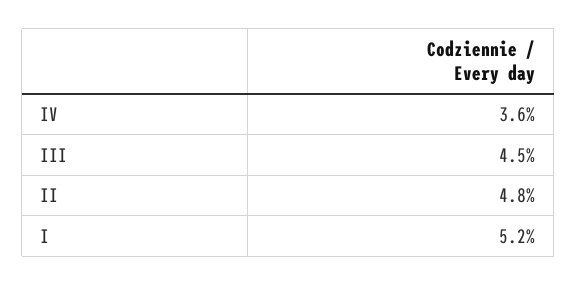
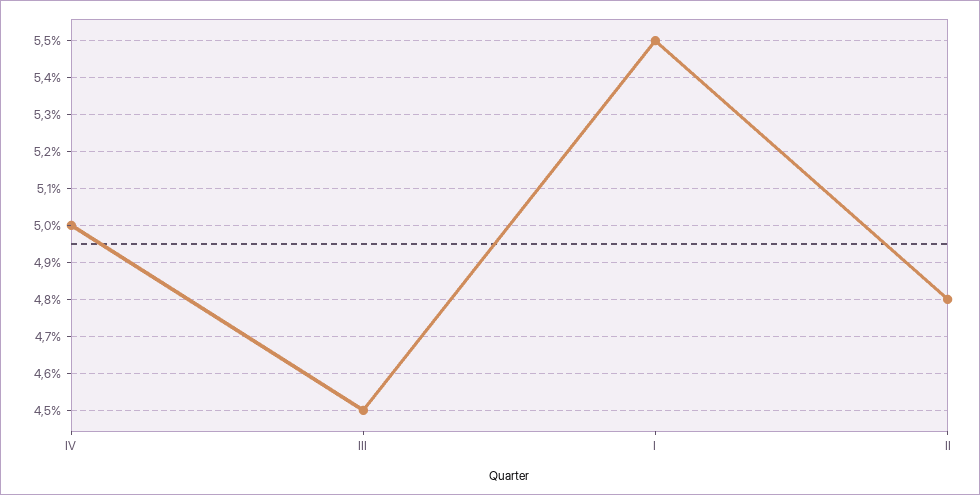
  {
-   "IV": 3.6,
+   "IV": 5,
    "III": 4.5,
    "II": 4.8,
-   "I": 5.2
+   "I": 5.5
  }

